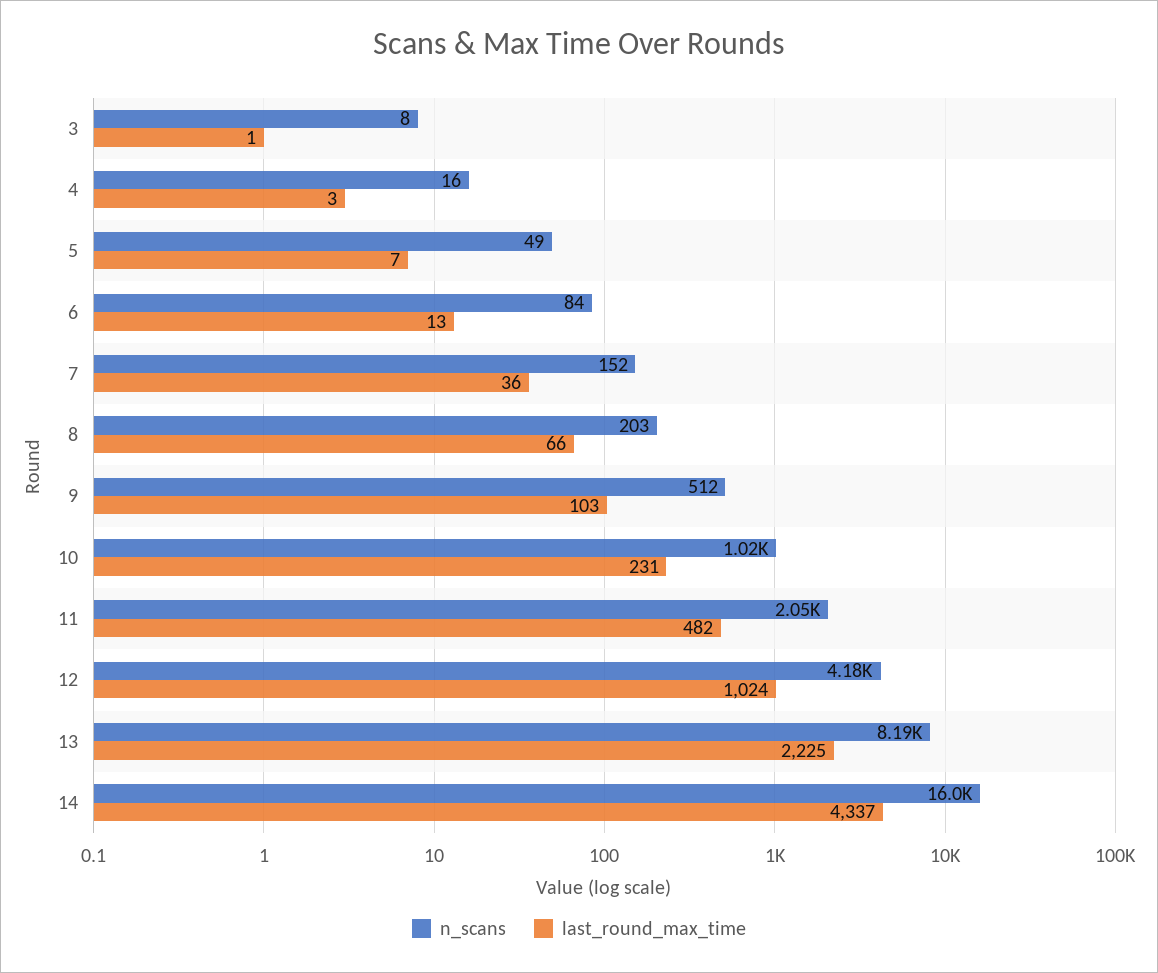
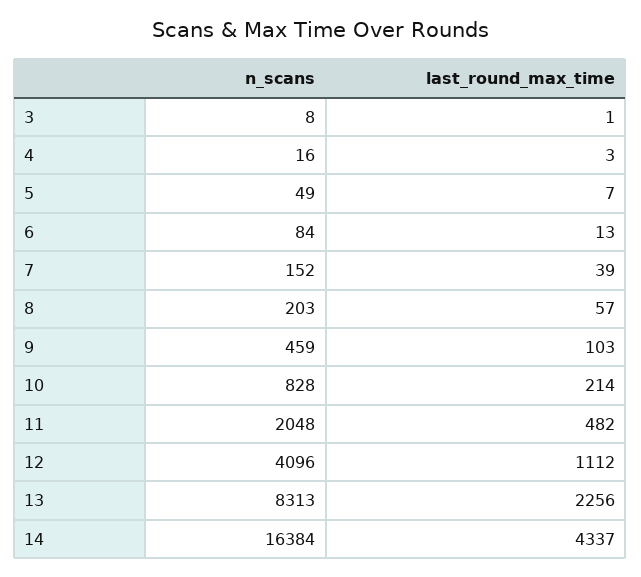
  {
    "n_scans": {
      "3": 8,
      "4": 16,
      "5": 49,
      "6": 84,
      "7": 152,
      "8": 203,
-     "9": 512,
+     "9": 459,
-     "10": 1020,
+     "10": 828,
      "11": 2048,
-     "12": 4180,
+     "12": 4096,
-     "13": 8190,
+     "13": 8313,
-     "14": 16000
+     "14": 16384
    },
    "last_round_max_time": {
      "3": 1,
      "4": 3,
      "5": 7,
      "6": 13,
-     "7": 36,
+     "7": 39,
-     "8": 66,
+     "8": 57,
      "9": 103,
-     "10": 231,
+     "10": 214,
      "11": 482,
-     "12": 1024,
+     "12": 1112,
-     "13": 2225,
+     "13": 2256,
      "14": 4337
    }
  }

